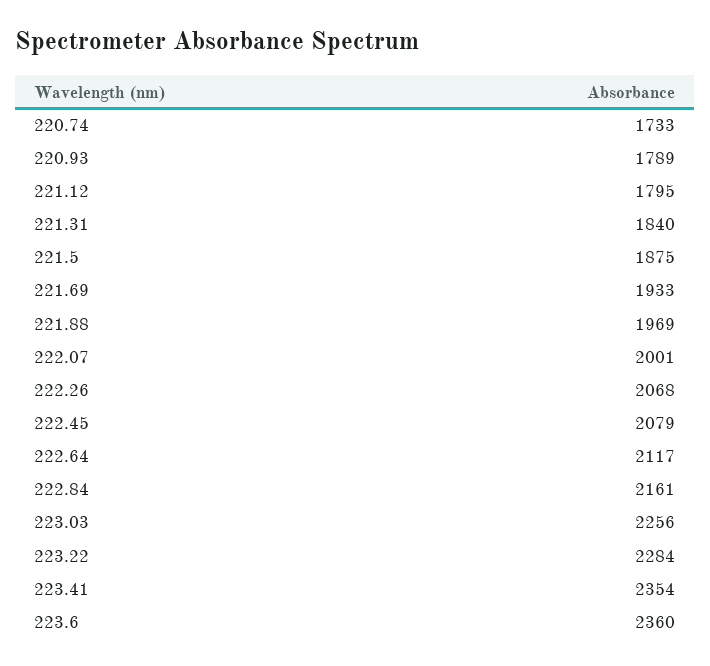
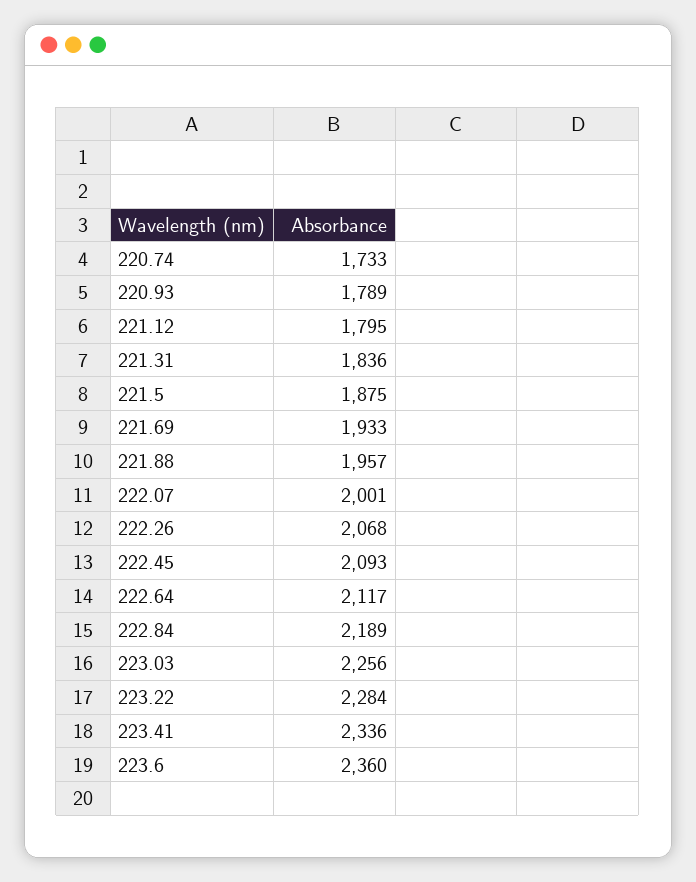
  {
    "220.74": 1733,
    "220.93": 1789,
    "221.12": 1795,
-   "221.31": 1840,
+   "221.31": 1836,
    "221.5": 1875,
    "221.69": 1933,
-   "221.88": 1969,
+   "221.88": 1957,
    "222.07": 2001,
    "222.26": 2068,
-   "222.45": 2079,
+   "222.45": 2093,
    "222.64": 2117,
-   "222.84": 2161,
+   "222.84": 2189,
    "223.03": 2256,
    "223.22": 2284,
-   "223.41": 2354,
+   "223.41": 2336,
    "223.6": 2360
  }

